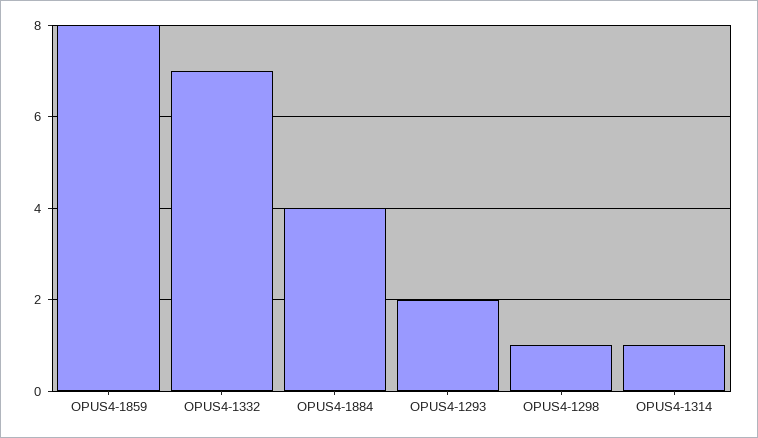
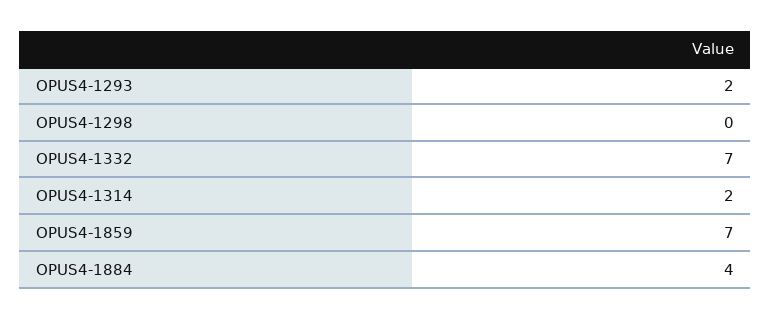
  {
-   "OPUS4-1859": 8,
+   "OPUS4-1859": 7,
    "OPUS4-1332": 7,
    "OPUS4-1884": 4,
    "OPUS4-1293": 2,
-   "OPUS4-1298": 1,
+   "OPUS4-1298": 0,
-   "OPUS4-1314": 1
+   "OPUS4-1314": 2
  }

